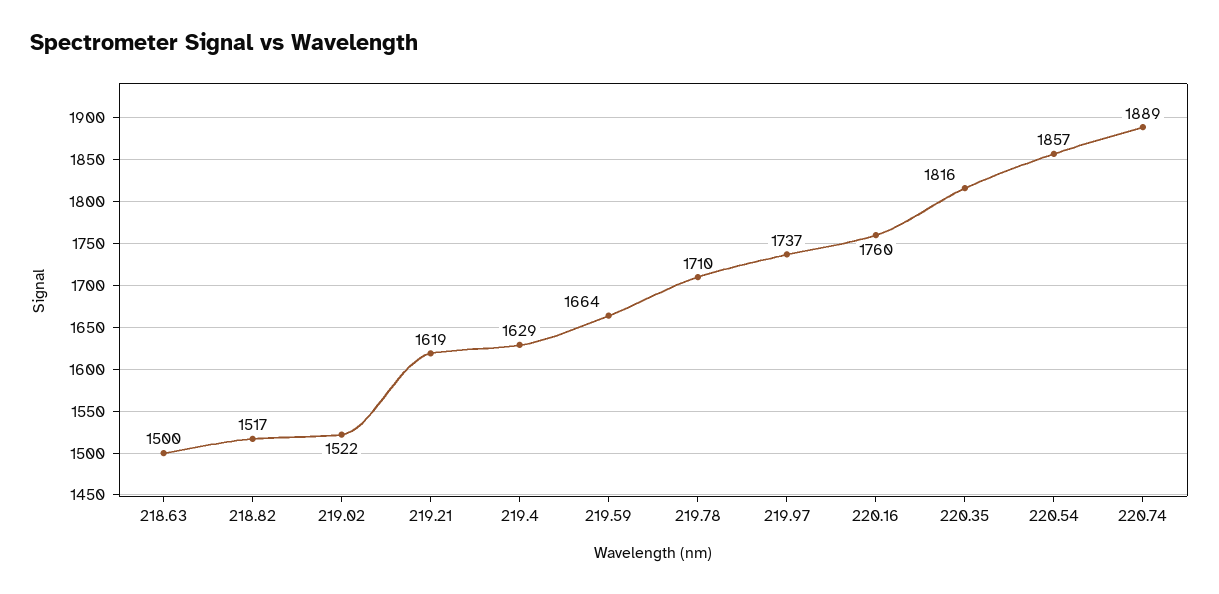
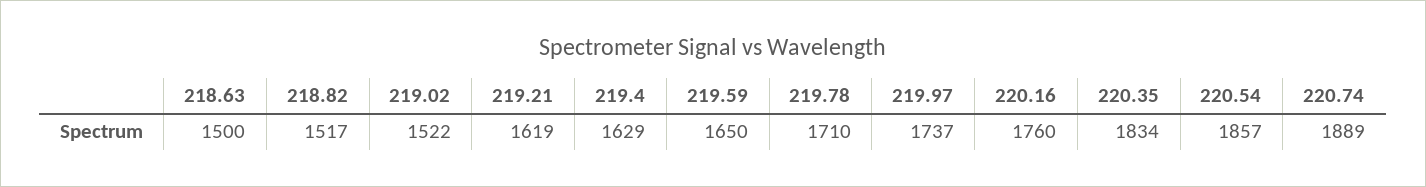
  {
    "218.63": 1500,
    "218.82": 1517,
    "219.02": 1522,
    "219.21": 1619,
    "219.4": 1629,
-   "219.59": 1664,
+   "219.59": 1650,
    "219.78": 1710,
    "219.97": 1737,
    "220.16": 1760,
-   "220.35": 1816,
+   "220.35": 1834,
    "220.54": 1857,
    "220.74": 1889
  }

